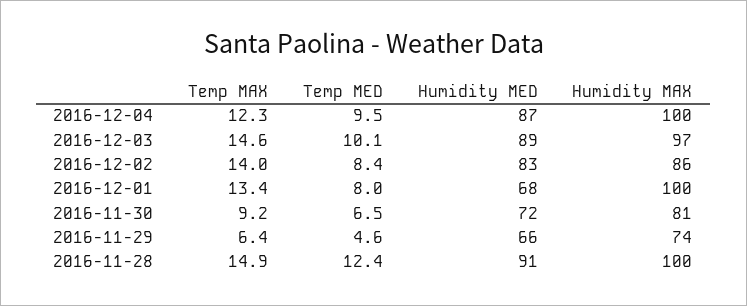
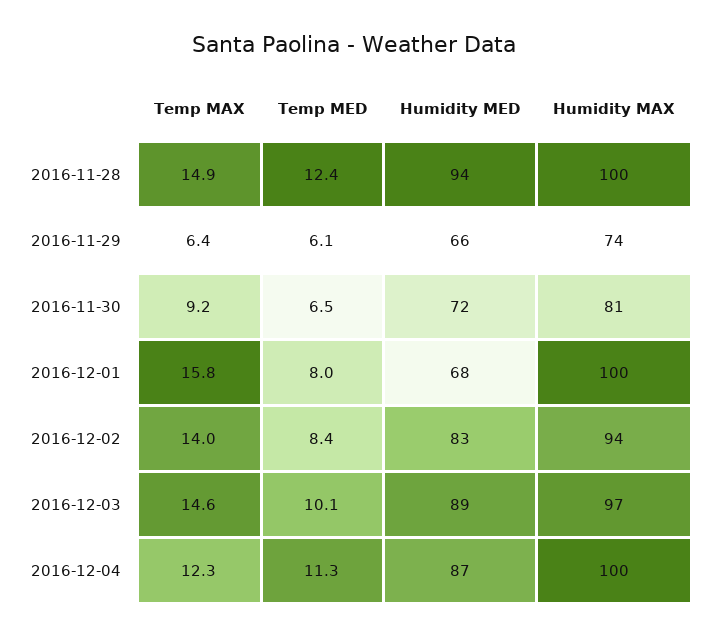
  {
    "Temp MAX": {
      "2016-12-04": 12.3,
      "2016-12-03": 14.6,
      "2016-12-02": 14,
-     "2016-12-01": 13.4,
+     "2016-12-01": 15.8,
      "2016-11-30": 9.2,
      "2016-11-29": 6.4,
      "2016-11-28": 14.9
    },
    "Temp MED": {
-     "2016-12-04": 9.5,
+     "2016-12-04": 11.3,
      "2016-12-03": 10.1,
      "2016-12-02": 8.4,
      "2016-12-01": 8,
      "2016-11-30": 6.5,
-     "2016-11-29": 4.6,
+     "2016-11-29": 6.1,
      "2016-11-28": 12.4
    },
    "Humidity MED": {
      "2016-12-04": 87,
      "2016-12-03": 89,
      "2016-12-02": 83,
      "2016-12-01": 68,
      "2016-11-30": 72,
      "2016-11-29": 66,
-     "2016-11-28": 91
+     "2016-11-28": 94
    },
    "Humidity MAX": {
      "2016-12-04": 100,
      "2016-12-03": 97,
-     "2016-12-02": 86,
+     "2016-12-02": 94,
      "2016-12-01": 100,
      "2016-11-30": 81,
      "2016-11-29": 74,
      "2016-11-28": 100
    }
  }

